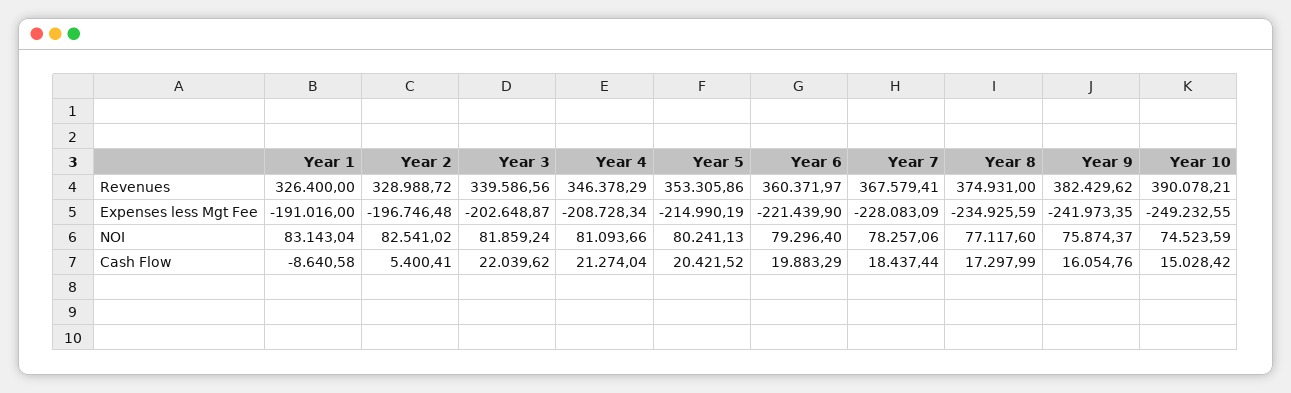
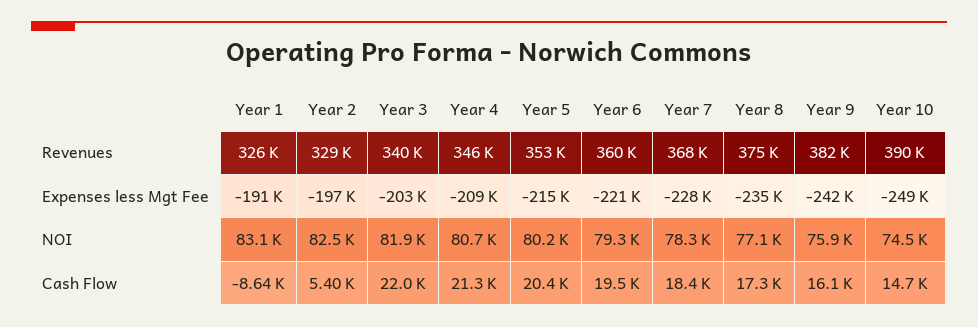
  {
    "Year 1": {
      "Revenues": 326400,
      "Expenses less Mgt Fee": -191016,
      "NOI": 83143.04,
      "Cash Flow": -8640.58
    },
    "Year 2": {
      "Revenues": 328988.72,
      "Expenses less Mgt Fee": -196746.48,
      "NOI": 82541.02,
      "Cash Flow": 5400.41
    },
    "Year 3": {
      "Revenues": 339586.56,
      "Expenses less Mgt Fee": -202648.87,
      "NOI": 81859.24,
      "Cash Flow": 22039.62
    },
    "Year 4": {
      "Revenues": 346378.29,
      "Expenses less Mgt Fee": -208728.34,
-     "NOI": 81093.66,
+     "NOI": 80700,
      "Cash Flow": 21274.04
    },
    "Year 5": {
      "Revenues": 353305.86,
      "Expenses less Mgt Fee": -214990.19,
      "NOI": 80241.13,
      "Cash Flow": 20421.52
    },
    "Year 6": {
      "Revenues": 360371.97,
      "Expenses less Mgt Fee": -221439.9,
      "NOI": 79296.4,
-     "Cash Flow": 19883.29
+     "Cash Flow": 19500
    },
    "Year 7": {
      "Revenues": 367579.41,
      "Expenses less Mgt Fee": -228083.09,
      "NOI": 78257.06,
      "Cash Flow": 18437.44
    },
    "Year 8": {
      "Revenues": 374931,
      "Expenses less Mgt Fee": -234925.59,
      "NOI": 77117.6,
      "Cash Flow": 17297.99
    },
    "Year 9": {
      "Revenues": 382429.62,
      "Expenses less Mgt Fee": -241973.35,
      "NOI": 75874.37,
      "Cash Flow": 16054.76
    },
    "Year 10": {
      "Revenues": 390078.21,
      "Expenses less Mgt Fee": -249232.55,
      "NOI": 74523.59,
-     "Cash Flow": 15028.42
+     "Cash Flow": 14700
    }
  }

